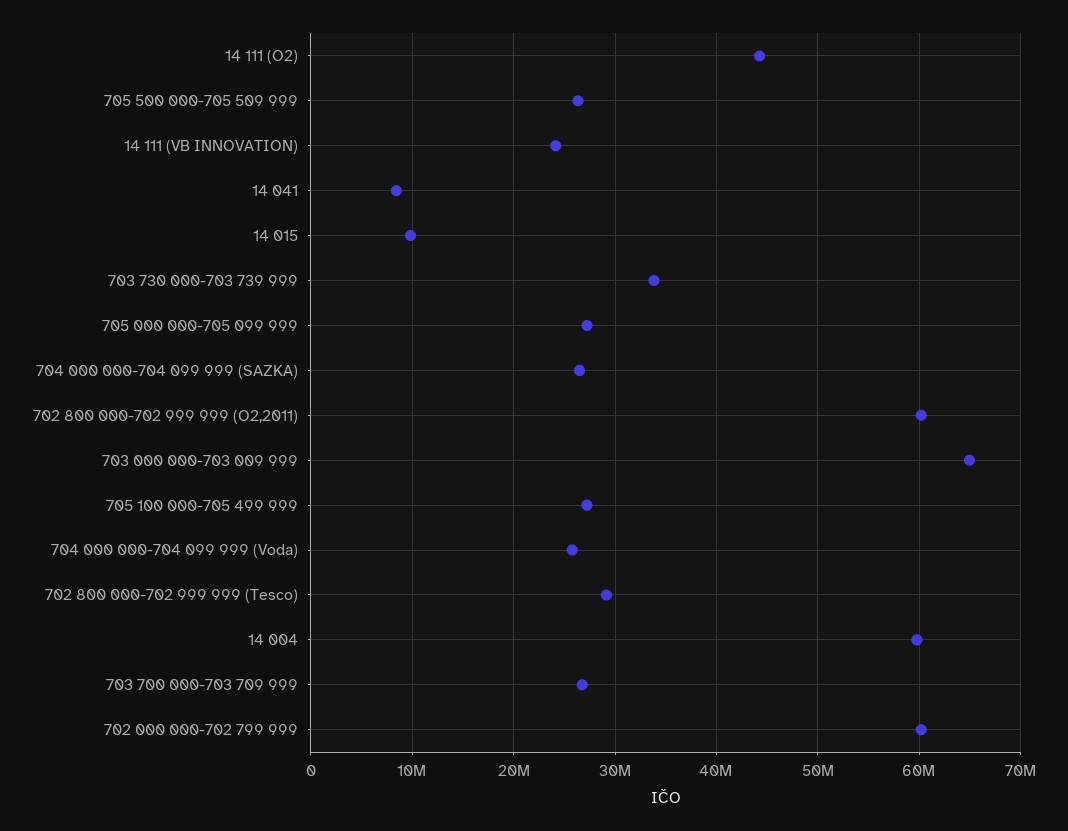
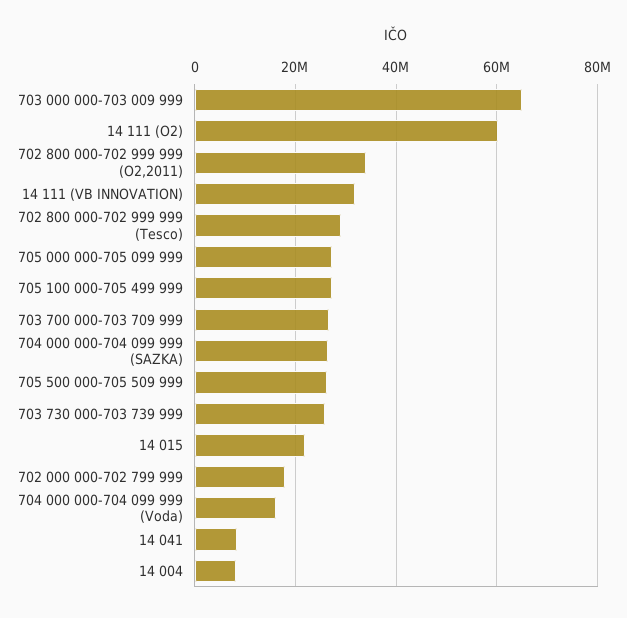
  {
-   "14 111 (O2)": 44000000,
+   "14 111 (O2)": 60000000,
    "705 500 000-705 509 999": 26000000,
-   "14 111 (VB INNOVATION)": 24000000,
+   "14 111 (VB INNOVATION)": 32000000,
    "14 041": 8000000,
-   "14 015": 10000000,
+   "14 015": 22000000,
-   "703 730 000-703 739 999": 34000000,
+   "703 730 000-703 739 999": 26000000,
    "705 000 000-705 099 999": 27000000,
    "704 000 000-704 099 999 (SAZKA)": 26000000,
-   "702 800 000-702 999 999 (O2,2011)": 60000000,
+   "702 800 000-702 999 999 (O2,2011)": 34000000,
    "703 000 000-703 009 999": 65000000,
    "705 100 000-705 499 999": 27000000,
-   "704 000 000-704 099 999 (Voda)": 26000000,
+   "704 000 000-704 099 999 (Voda)": 16000000,
    "702 800 000-702 999 999 (Tesco)": 29000000,
-   "14 004": 60000000,
+   "14 004": 8000000,
    "703 700 000-703 709 999": 27000000,
-   "702 000 000-702 799 999": 60000000
+   "702 000 000-702 799 999": 18000000
  }

